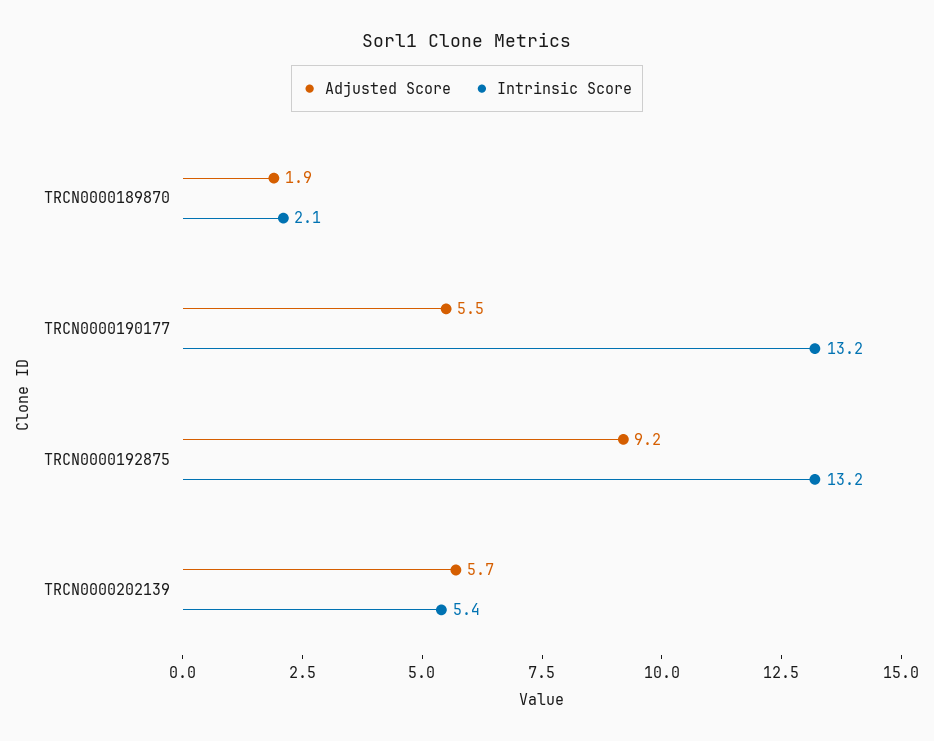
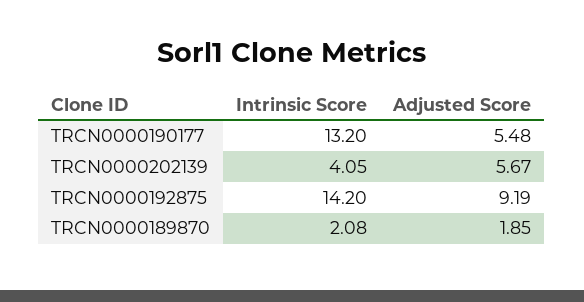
  {
    "Adjusted Score": {
      "TRCN0000189870": 1.85,
      "TRCN0000190177": 5.48,
      "TRCN0000192875": 9.19,
      "TRCN0000202139": 5.67
    },
    "Intrinsic Score": {
      "TRCN0000189870": 2.08,
      "TRCN0000190177": 13.2,
-     "TRCN0000192875": 13.2,
+     "TRCN0000192875": 14.2,
-     "TRCN0000202139": 5.4
+     "TRCN0000202139": 4.05
    }
  }

